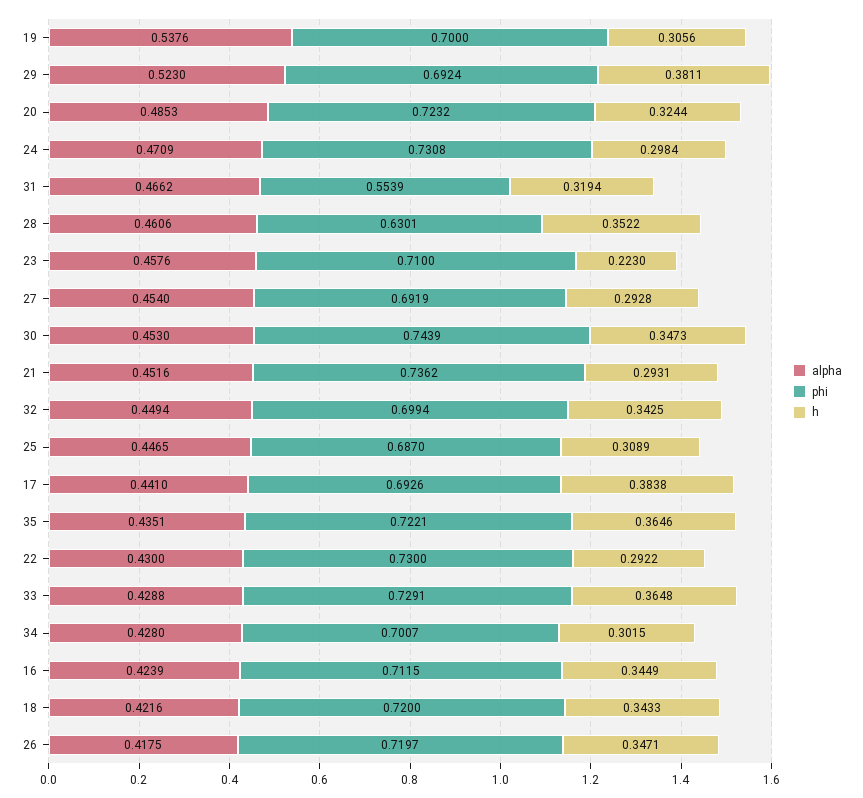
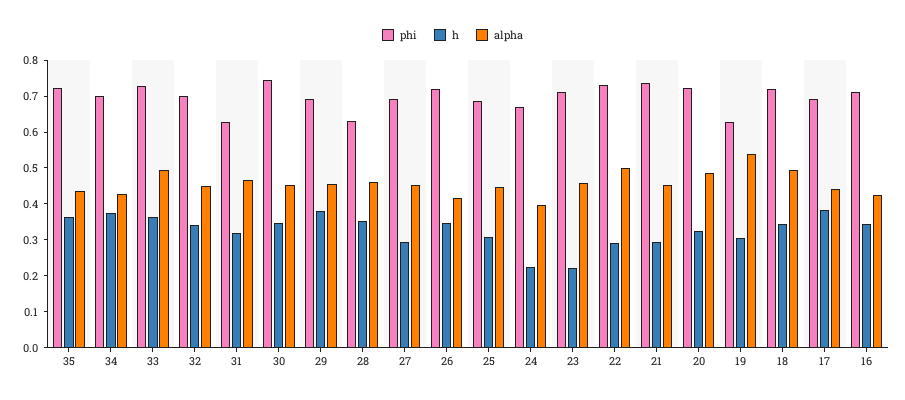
  {
    "alpha": {
      "19": 0.5376,
-     "29": 0.523,
+     "29": 0.45,
      "20": 0.4853,
-     "24": 0.4709,
+     "24": 0.4,
      "31": 0.4662,
      "28": 0.4606,
      "23": 0.4576,
      "27": 0.454,
      "30": 0.453,
      "21": 0.4516,
      "32": 0.4494,
      "25": 0.4465,
      "17": 0.441,
      "35": 0.4351,
-     "22": 0.43,
+     "22": 0.5,
-     "33": 0.4288,
+     "33": 0.5,
      "34": 0.428,
      "16": 0.4239,
-     "18": 0.4216,
+     "18": 0.5,
      "26": 0.4175
    },
    "phi": {
-     "19": 0.7,
+     "19": 0.625,
      "29": 0.6924,
      "20": 0.7232,
-     "24": 0.7308,
+     "24": 0.675,
-     "31": 0.5539,
+     "31": 0.625,
      "28": 0.6301,
      "23": 0.71,
      "27": 0.6919,
      "30": 0.7439,
      "21": 0.7362,
      "32": 0.6994,
      "25": 0.687,
      "17": 0.6926,
      "35": 0.7221,
      "22": 0.73,
      "33": 0.7291,
      "34": 0.7007,
      "16": 0.7115,
      "18": 0.72,
      "26": 0.7197
    },
    "h": {
      "19": 0.3056,
      "29": 0.3811,
      "20": 0.3244,
-     "24": 0.2984,
+     "24": 0.225,
      "31": 0.3194,
      "28": 0.3522,
      "23": 0.223,
      "27": 0.2928,
      "30": 0.3473,
      "21": 0.2931,
      "32": 0.3425,
      "25": 0.3089,
      "17": 0.3838,
      "35": 0.3646,
      "22": 0.2922,
      "33": 0.3648,
-     "34": 0.3015,
+     "34": 0.375,
      "16": 0.3449,
      "18": 0.3433,
      "26": 0.3471
    }
  }

